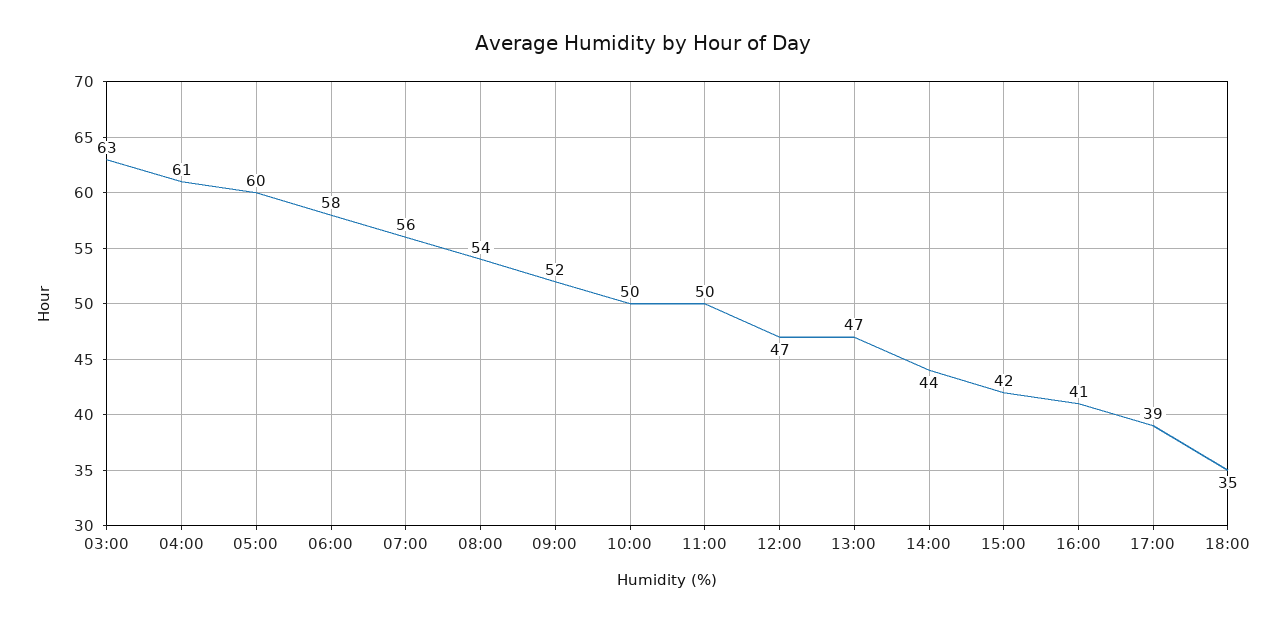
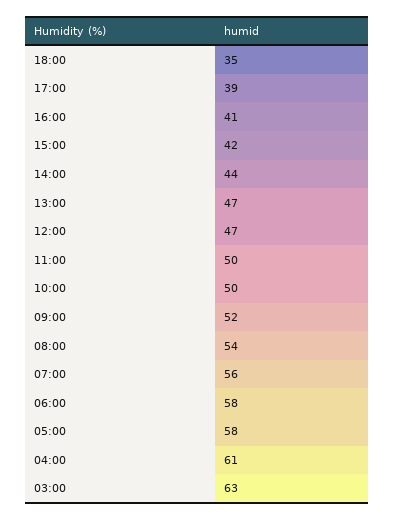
  {
    "03:00": 63,
    "04:00": 61,
-   "05:00": 60,
+   "05:00": 58,
    "06:00": 58,
    "07:00": 56,
    "08:00": 54,
    "09:00": 52,
    "10:00": 50,
    "11:00": 50,
    "12:00": 47,
    "13:00": 47,
    "14:00": 44,
    "15:00": 42,
    "16:00": 41,
    "17:00": 39,
    "18:00": 35
  }

